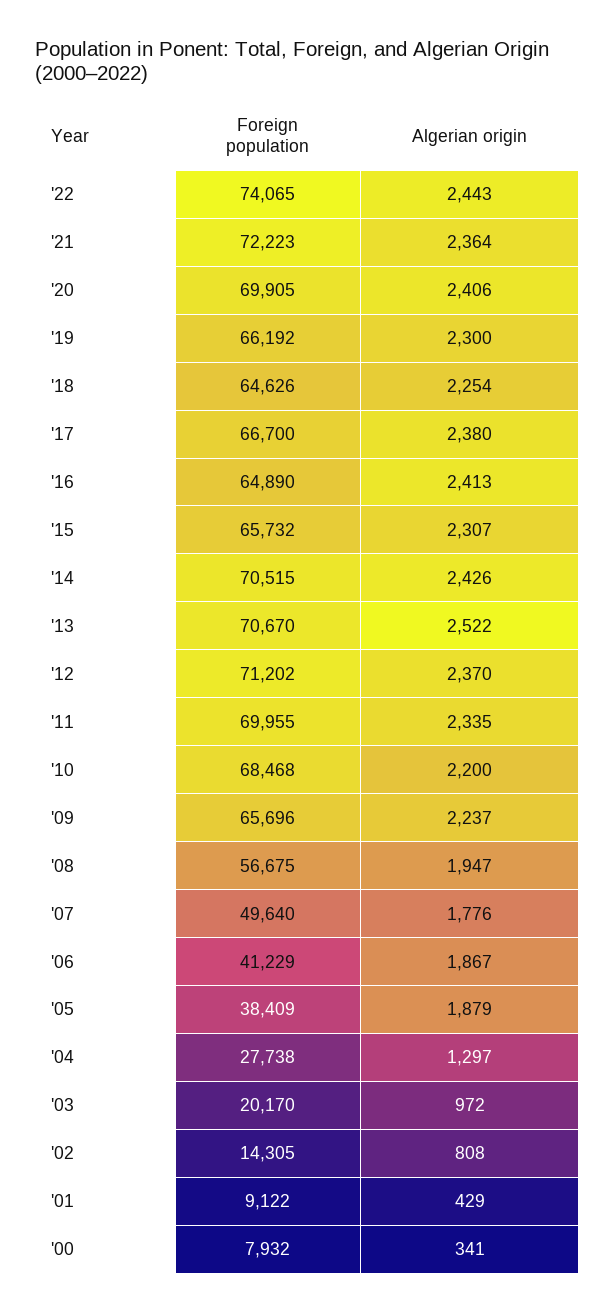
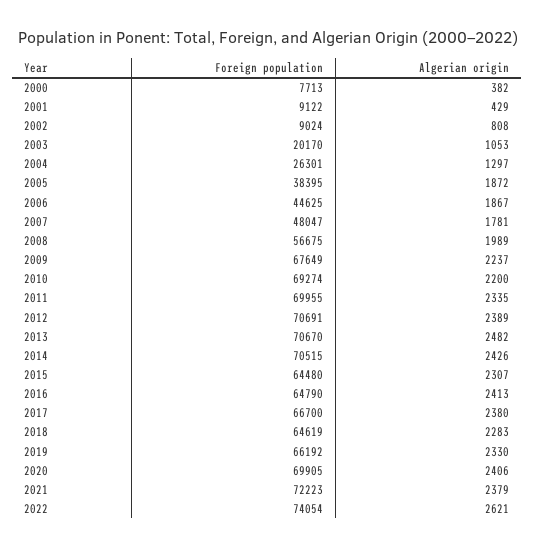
  {
    "Foreign population": {
-     "'22": 74065,
+     "'22": 74054,
      "'21": 72223,
      "'20": 69905,
      "'19": 66192,
-     "'18": 64626,
+     "'18": 64619,
      "'17": 66700,
-     "'16": 64890,
+     "'16": 64790,
-     "'15": 65732,
+     "'15": 64480,
      "'14": 70515,
      "'13": 70670,
-     "'12": 71202,
+     "'12": 70691,
      "'11": 69955,
-     "'10": 68468,
+     "'10": 69274,
-     "'09": 65696,
+     "'09": 67649,
      "'08": 56675,
-     "'07": 49640,
+     "'07": 48047,
-     "'06": 41229,
+     "'06": 44625,
-     "'05": 38409,
+     "'05": 38395,
-     "'04": 27738,
+     "'04": 26301,
      "'03": 20170,
-     "'02": 14305,
+     "'02": 9024,
      "'01": 9122,
-     "'00": 7932
+     "'00": 7713
    },
    "Algerian origin": {
-     "'22": 2443,
+     "'22": 2621,
-     "'21": 2364,
+     "'21": 2379,
      "'20": 2406,
-     "'19": 2300,
+     "'19": 2330,
-     "'18": 2254,
+     "'18": 2283,
      "'17": 2380,
      "'16": 2413,
      "'15": 2307,
      "'14": 2426,
-     "'13": 2522,
+     "'13": 2482,
-     "'12": 2370,
+     "'12": 2389,
      "'11": 2335,
      "'10": 2200,
      "'09": 2237,
-     "'08": 1947,
+     "'08": 1989,
-     "'07": 1776,
+     "'07": 1781,
      "'06": 1867,
-     "'05": 1879,
+     "'05": 1872,
      "'04": 1297,
-     "'03": 972,
+     "'03": 1053,
      "'02": 808,
      "'01": 429,
-     "'00": 341
+     "'00": 382
    }
  }

